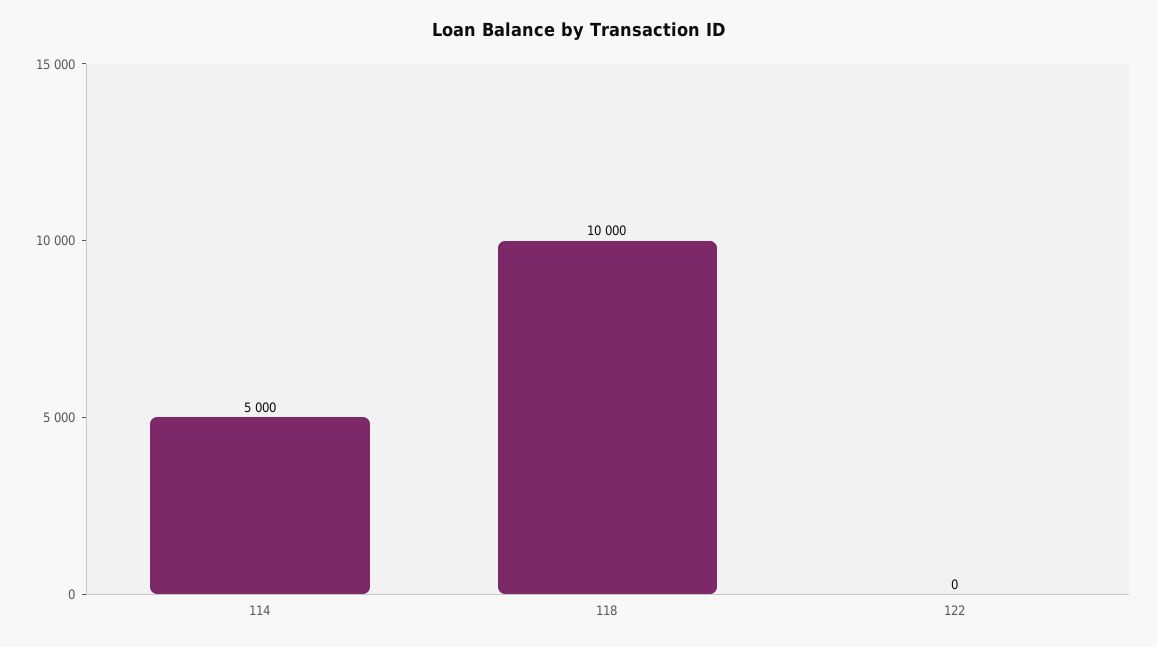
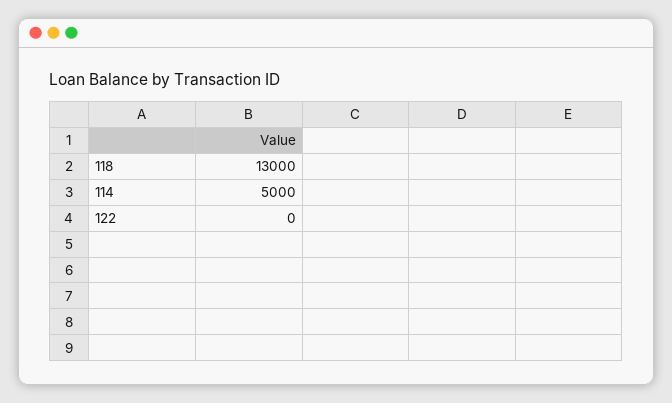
  {
    "114": 5000,
-   "118": 10000,
+   "118": 13000,
    "122": 0
  }

